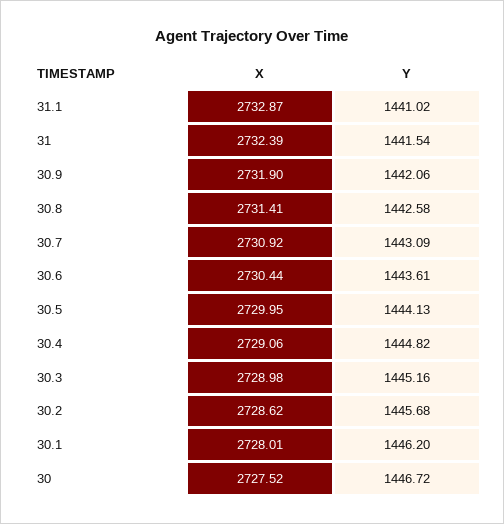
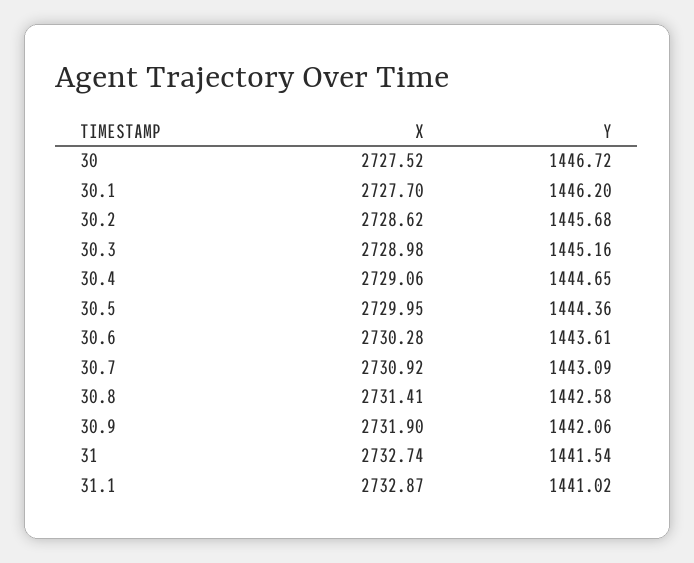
  {
    "X": {
      "31.1": 2732.87,
-     "31": 2732.39,
+     "31": 2732.74,
      "30.9": 2731.9,
      "30.8": 2731.41,
      "30.7": 2730.92,
-     "30.6": 2730.44,
+     "30.6": 2730.28,
      "30.5": 2729.95,
      "30.4": 2729.06,
      "30.3": 2728.98,
      "30.2": 2728.62,
-     "30.1": 2728.01,
+     "30.1": 2727.7,
      "30": 2727.52
    },
    "Y": {
      "31.1": 1441.02,
      "31": 1441.54,
      "30.9": 1442.06,
      "30.8": 1442.58,
      "30.7": 1443.09,
      "30.6": 1443.61,
-     "30.5": 1444.13,
+     "30.5": 1444.36,
-     "30.4": 1444.82,
+     "30.4": 1444.65,
      "30.3": 1445.16,
      "30.2": 1445.68,
      "30.1": 1446.2,
      "30": 1446.72
    }
  }

